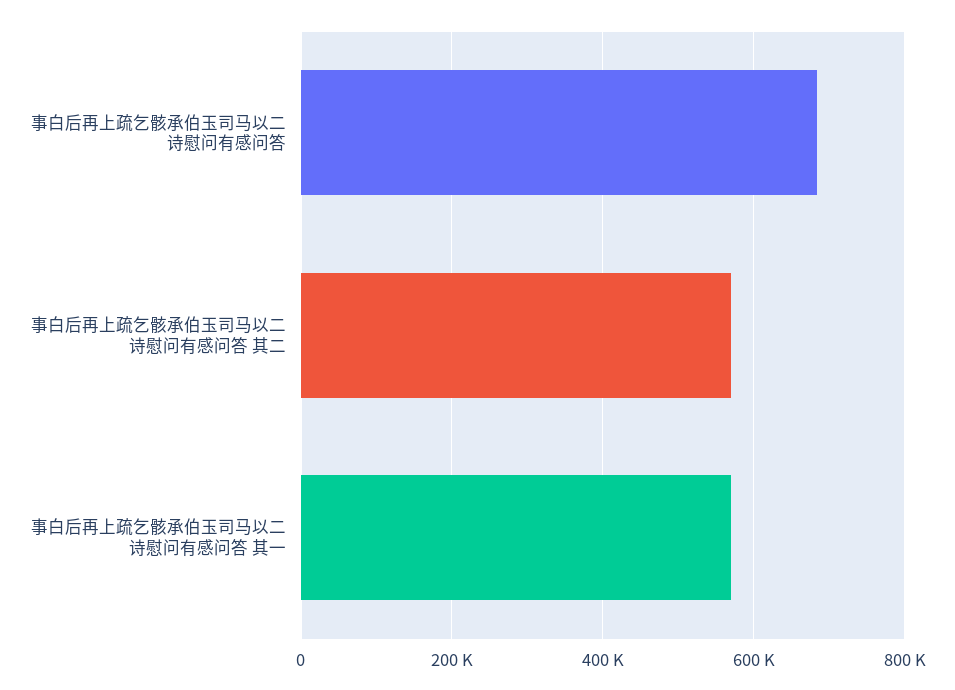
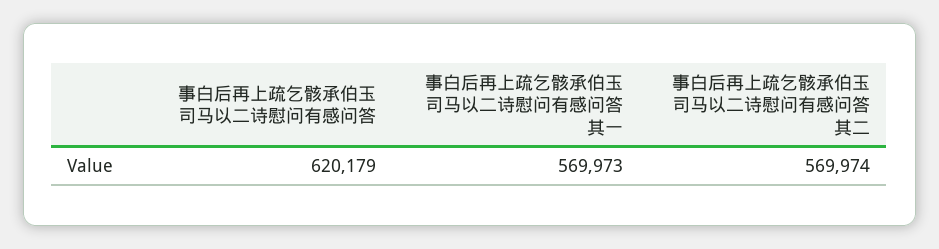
  {
-   "事白后再上疏乞骸承伯玉司马以二诗慰问有感问答": 680000,
+   "事白后再上疏乞骸承伯玉司马以二诗慰问有感问答": 620179,
    "事白后再上疏乞骸承伯玉司马以二诗慰问有感问答 其二": 569974,
    "事白后再上疏乞骸承伯玉司马以二诗慰问有感问答 其一": 569973
  }

